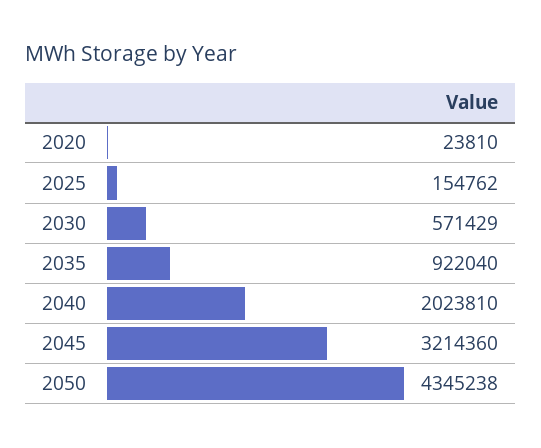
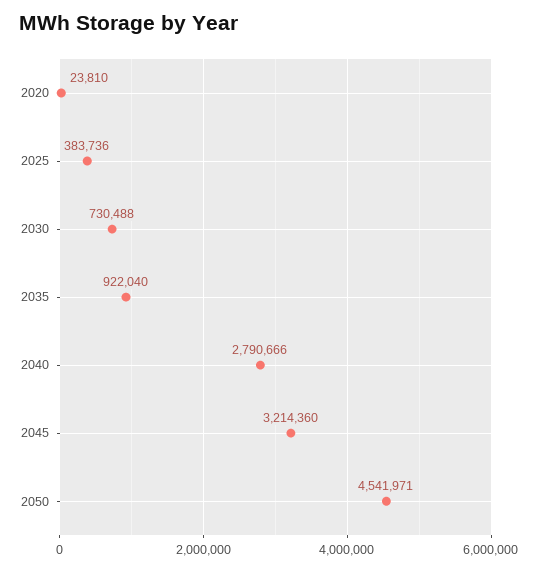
  {
    "2020": 23810,
-   "2025": 154762,
+   "2025": 383736,
-   "2030": 571429,
+   "2030": 730488,
    "2035": 922040,
-   "2040": 2023810,
+   "2040": 2790666,
    "2045": 3214360,
-   "2050": 4345238
+   "2050": 4541971
  }

